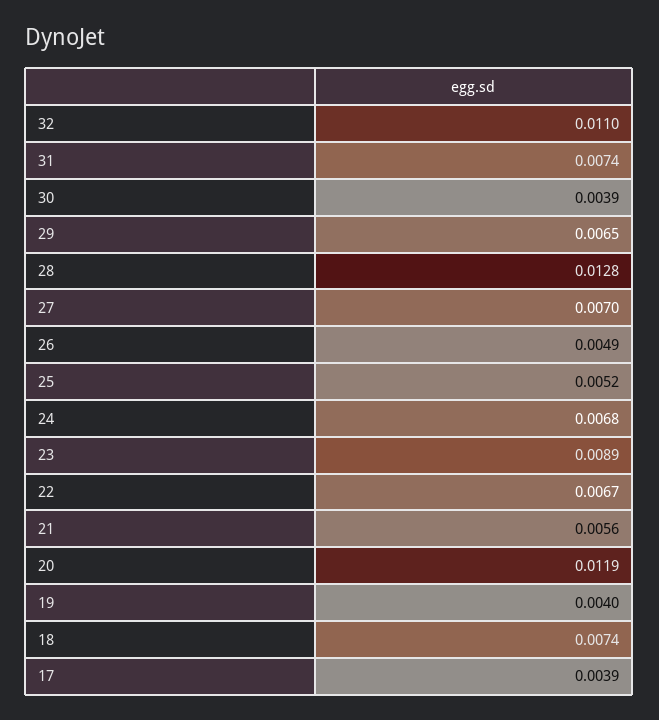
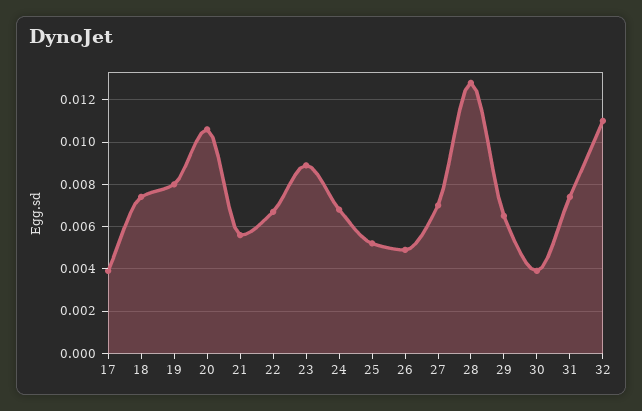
  {
    "32": 0.011,
    "31": 0.0074,
    "30": 0.0039,
    "29": 0.0065,
    "28": 0.0128,
    "27": 0.007,
    "26": 0.0049,
    "25": 0.0052,
    "24": 0.0068,
    "23": 0.0089,
    "22": 0.0067,
    "21": 0.0056,
-   "20": 0.0119,
+   "20": 0.0105,
-   "19": 0.004,
+   "19": 0.008,
    "18": 0.0074,
    "17": 0.0039
  }

